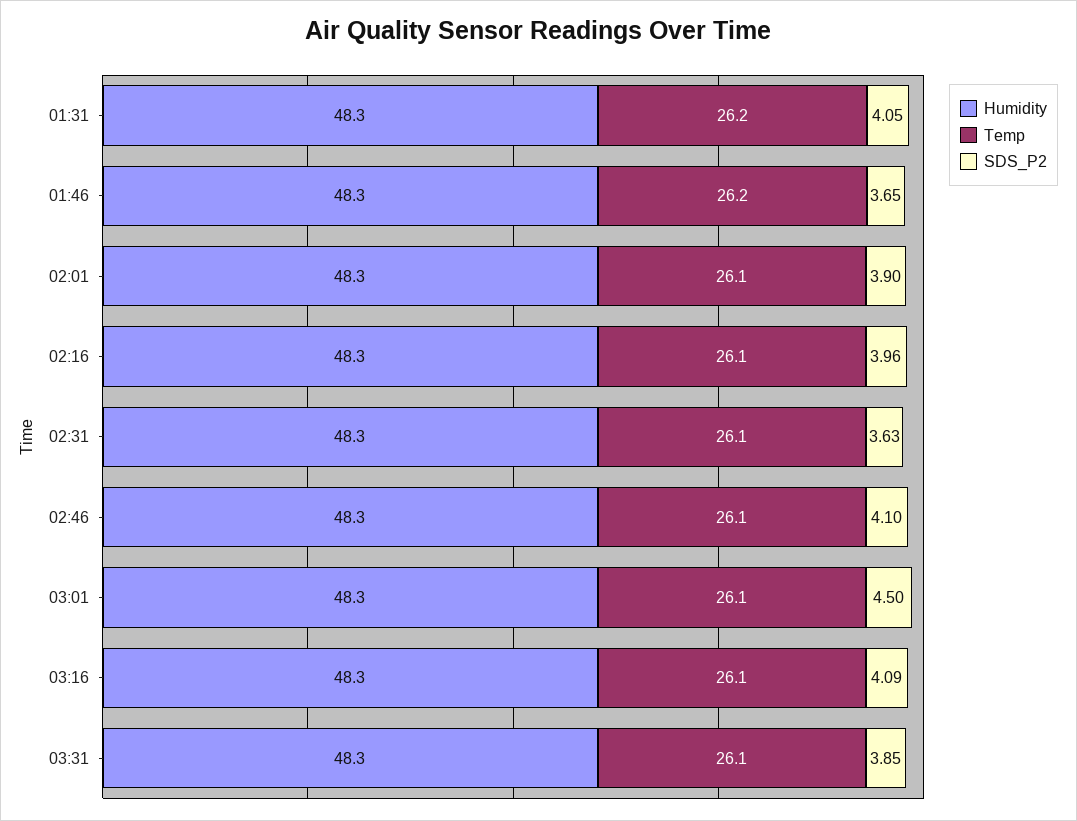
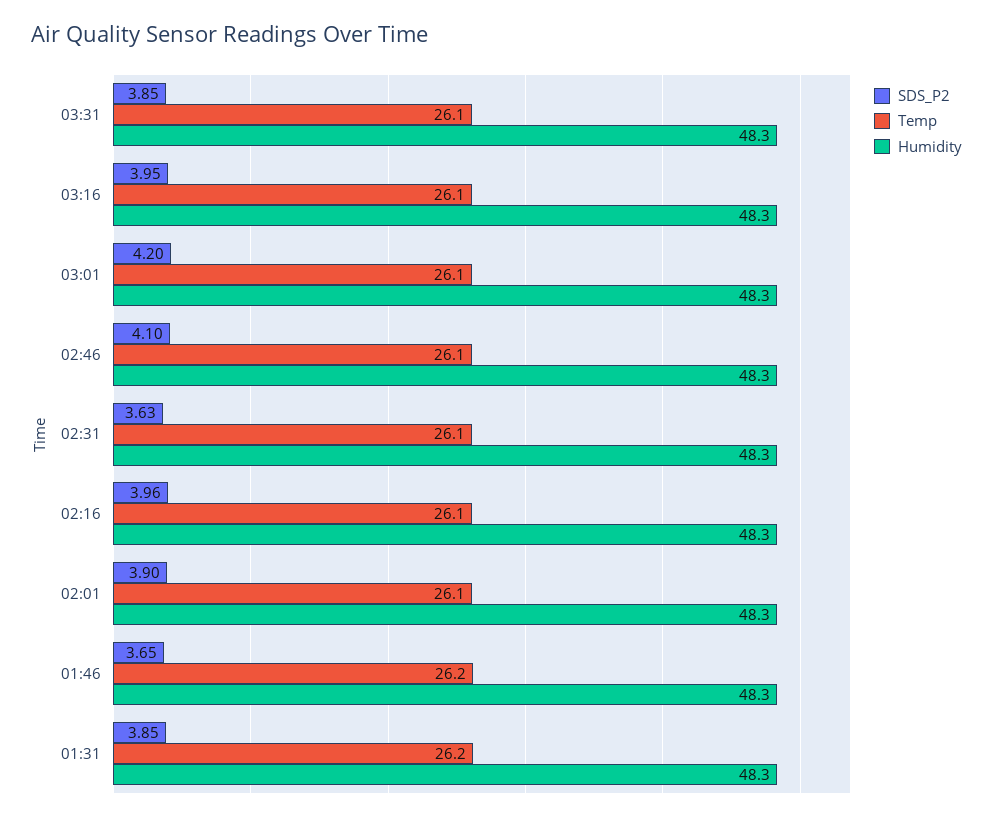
  {
    "Humidity": {
      "01:31": 48.3,
      "01:46": 48.3,
      "02:01": 48.3,
      "02:16": 48.3,
      "02:31": 48.3,
      "02:46": 48.3,
      "03:01": 48.3,
      "03:16": 48.3,
      "03:31": 48.3
    },
    "Temp": {
      "01:31": 26.2,
      "01:46": 26.2,
      "02:01": 26.1,
      "02:16": 26.1,
      "02:31": 26.1,
      "02:46": 26.1,
      "03:01": 26.1,
      "03:16": 26.1,
      "03:31": 26.1
    },
    "SDS_P2": {
-     "01:31": 4.05,
+     "01:31": 3.85,
      "01:46": 3.65,
      "02:01": 3.9,
      "02:16": 3.96,
      "02:31": 3.63,
      "02:46": 4.1,
-     "03:01": 4.5,
+     "03:01": 4.2,
-     "03:16": 4.09,
+     "03:16": 3.95,
      "03:31": 3.85
    }
  }

